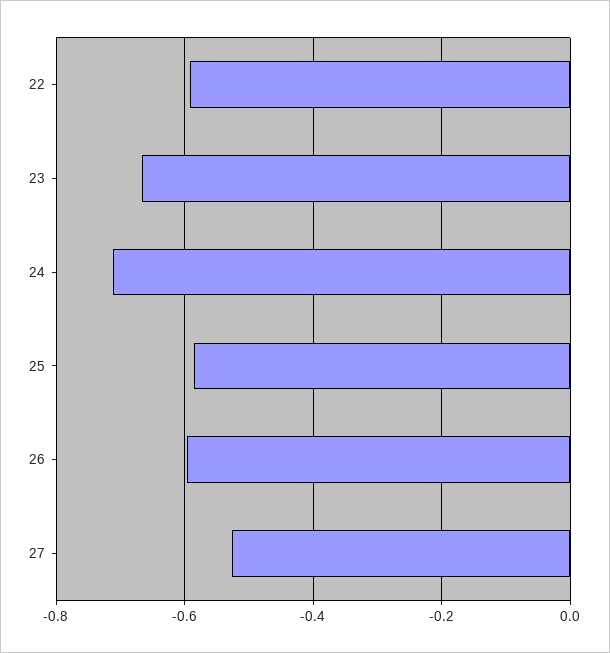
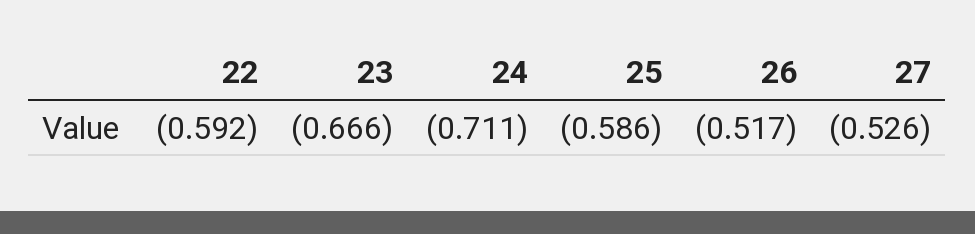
  {
    "22": -0.592,
    "23": -0.666,
    "24": -0.711,
    "25": -0.586,
-   "26": -0.6,
+   "26": -0.517,
    "27": -0.526
  }

